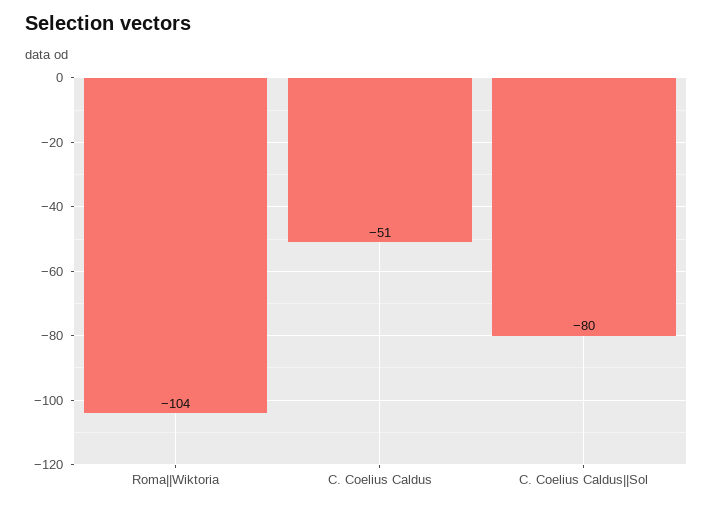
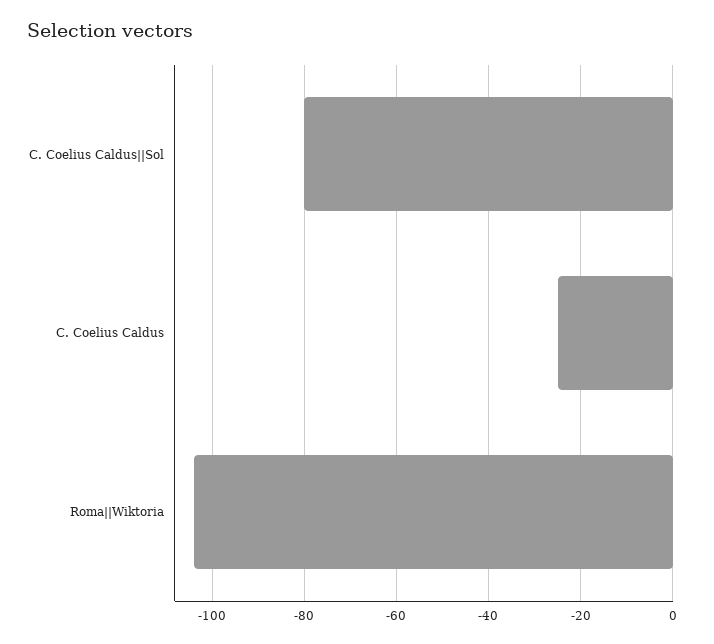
  {
    "Roma||Wiktoria": -104,
-   "C. Coelius Caldus": -51,
+   "C. Coelius Caldus": -25,
    "C. Coelius Caldus||Sol": -80
  }

